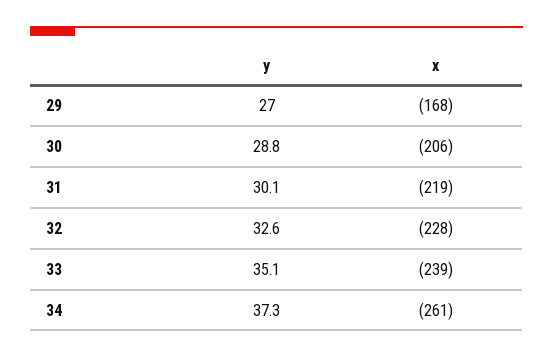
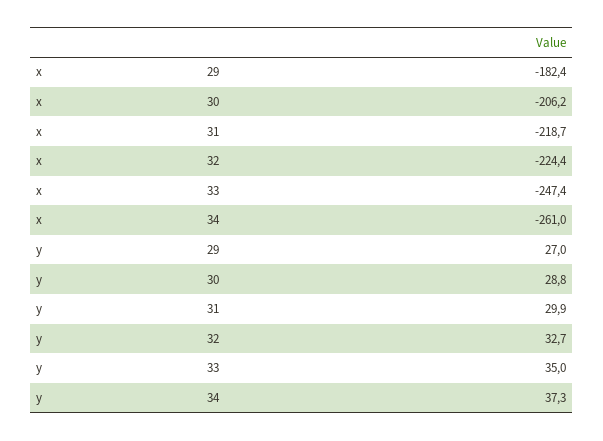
  {
    "y": {
      "29": 27,
      "30": 28.8,
-     "31": 30.1,
+     "31": 29.9,
-     "32": 32.6,
+     "32": 32.7,
-     "33": 35.1,
+     "33": 35,
      "34": 37.3
    },
    "x": {
-     "29": -168,
+     "29": -182.4,
      "30": -206.2,
      "31": -218.7,
-     "32": -228,
+     "32": -224.4,
-     "33": -239,
+     "33": -247.4,
      "34": -261
    }
  }

